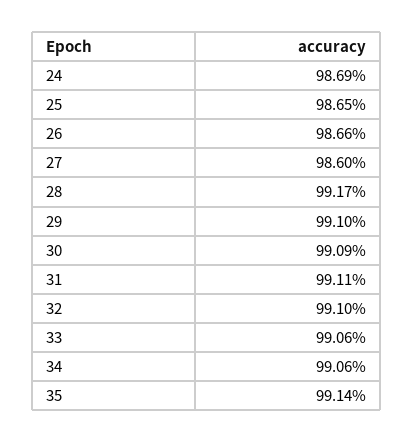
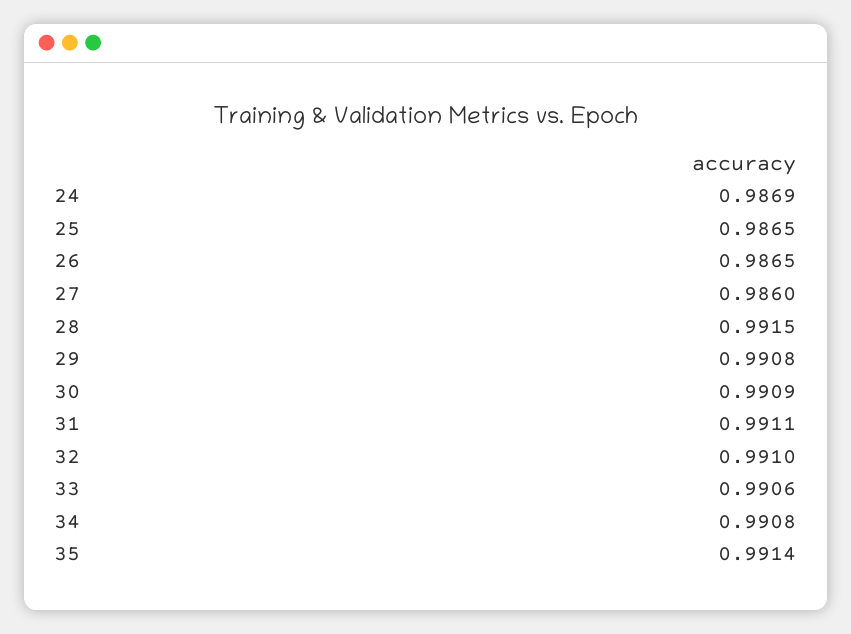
  {
    "24": 0.9869,
    "25": 0.9865,
-   "26": 0.9866,
+   "26": 0.9865,
    "27": 0.986,
-   "28": 0.9917,
+   "28": 0.9915,
-   "29": 0.991,
+   "29": 0.9908,
    "30": 0.9909,
    "31": 0.9911,
    "32": 0.991,
    "33": 0.9906,
-   "34": 0.9906,
+   "34": 0.9908,
    "35": 0.9914
  }

